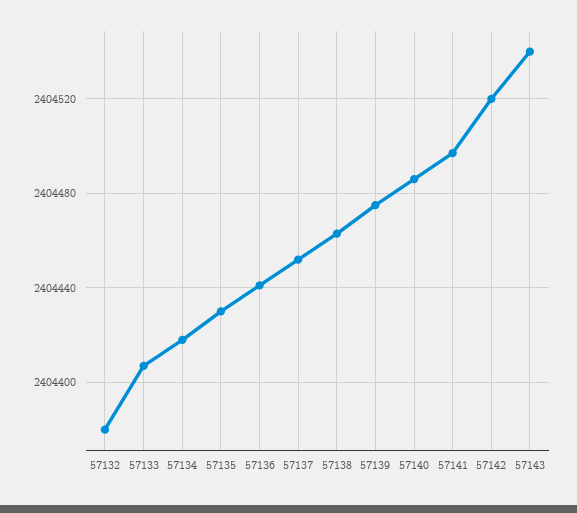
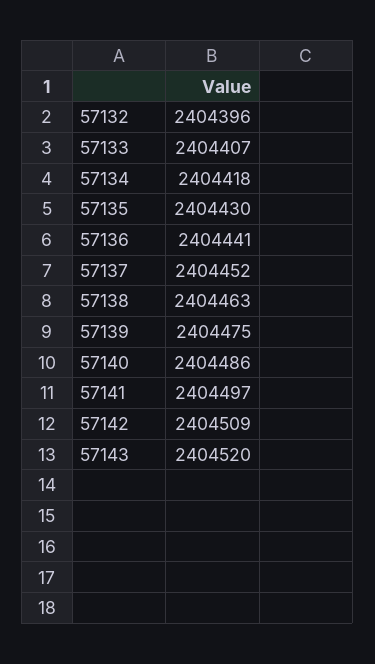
  {
-   "57132": 2404380,
+   "57132": 2404396,
    "57133": 2404407,
    "57134": 2404418,
    "57135": 2404430,
    "57136": 2404441,
    "57137": 2404452,
    "57138": 2404463,
    "57139": 2404475,
    "57140": 2404486,
    "57141": 2404497,
-   "57142": 2404520,
+   "57142": 2404509,
-   "57143": 2404540
+   "57143": 2404520
  }

